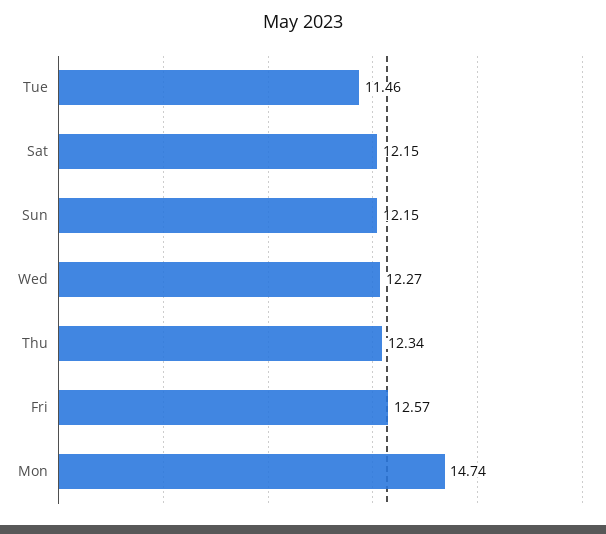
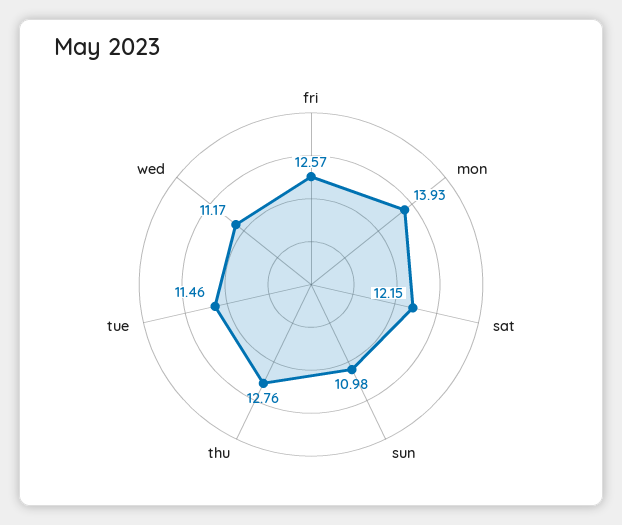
  {
    "Tue": 11.46,
    "Sat": 12.15,
-   "Sun": 12.15,
+   "Sun": 10.98,
-   "Wed": 12.27,
+   "Wed": 11.17,
-   "Thu": 12.34,
+   "Thu": 12.76,
    "Fri": 12.57,
-   "Mon": 14.74
+   "Mon": 13.93
  }

